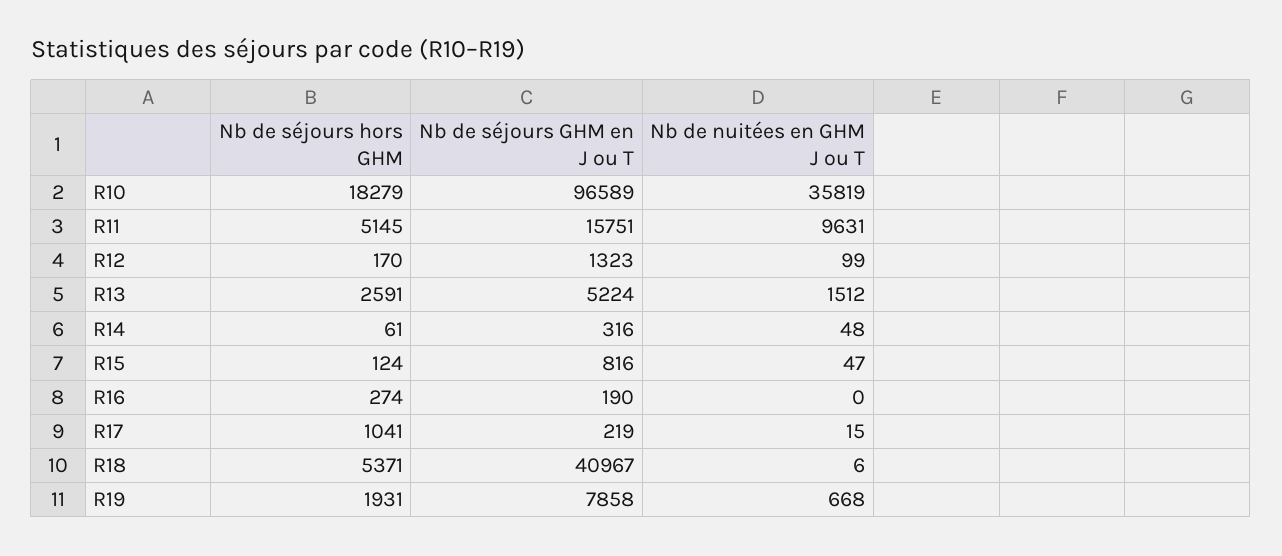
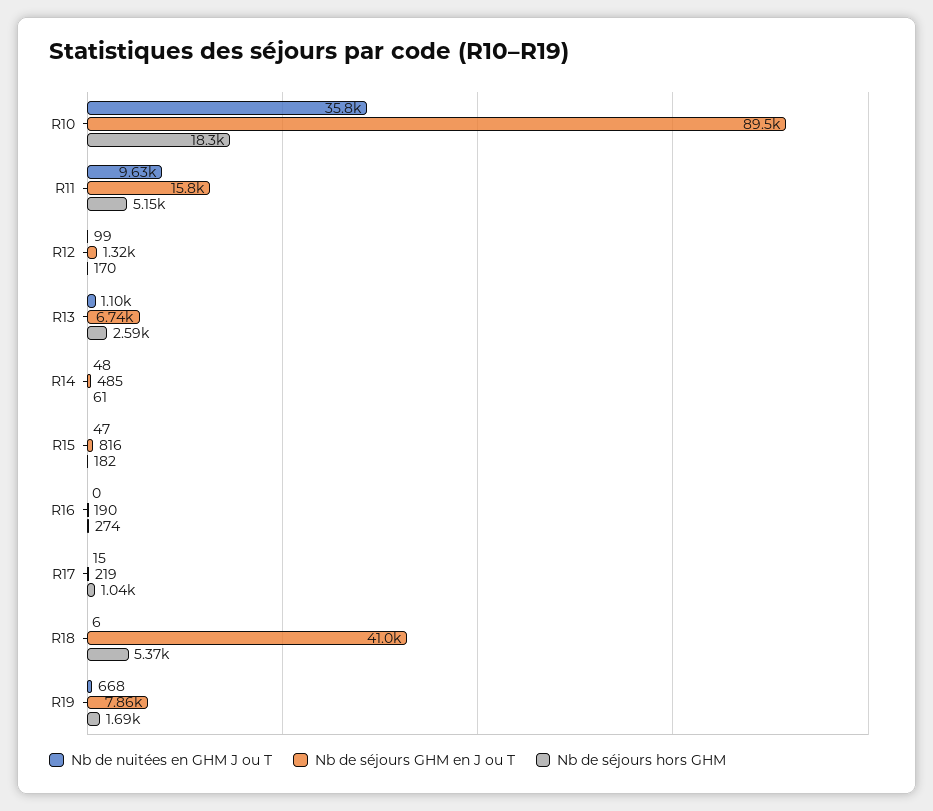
  {
    "Nb de séjours hors GHM": {
      "R10": 18279,
      "R11": 5145,
      "R12": 170,
      "R13": 2591,
      "R14": 61,
-     "R15": 124,
+     "R15": 182,
      "R16": 274,
      "R17": 1041,
      "R18": 5371,
-     "R19": 1931
+     "R19": 1690
    },
    "Nb de séjours GHM en J ou T": {
-     "R10": 96589,
+     "R10": 89500,
      "R11": 15751,
      "R12": 1323,
-     "R13": 5224,
+     "R13": 6740,
-     "R14": 316,
+     "R14": 485,
      "R15": 816,
      "R16": 190,
      "R17": 219,
      "R18": 40967,
      "R19": 7858
    },
    "Nb de nuitées en GHM J ou T": {
      "R10": 35819,
      "R11": 9631,
      "R12": 99,
-     "R13": 1512,
+     "R13": 1100,
      "R14": 48,
      "R15": 47,
      "R16": 0,
      "R17": 15,
      "R18": 6,
      "R19": 668
    }
  }

